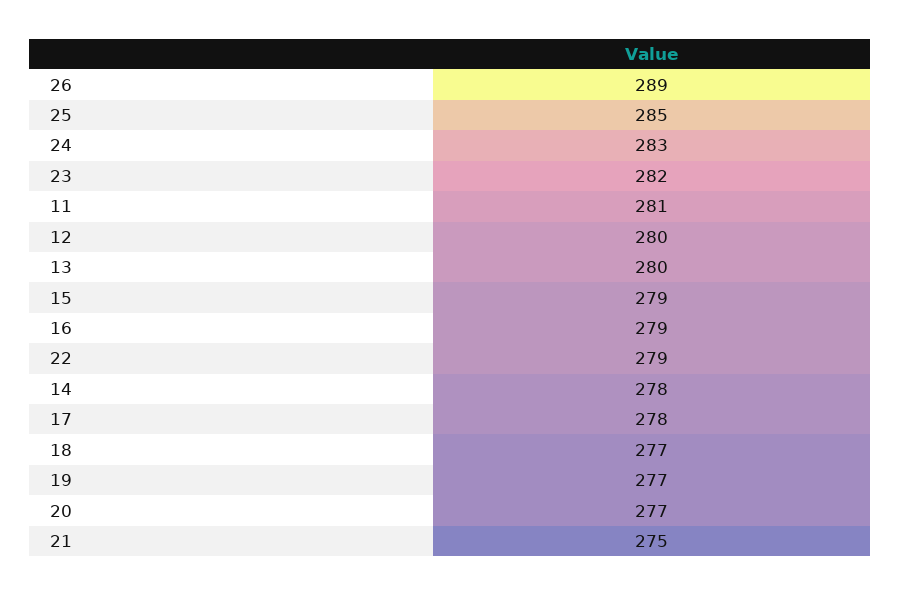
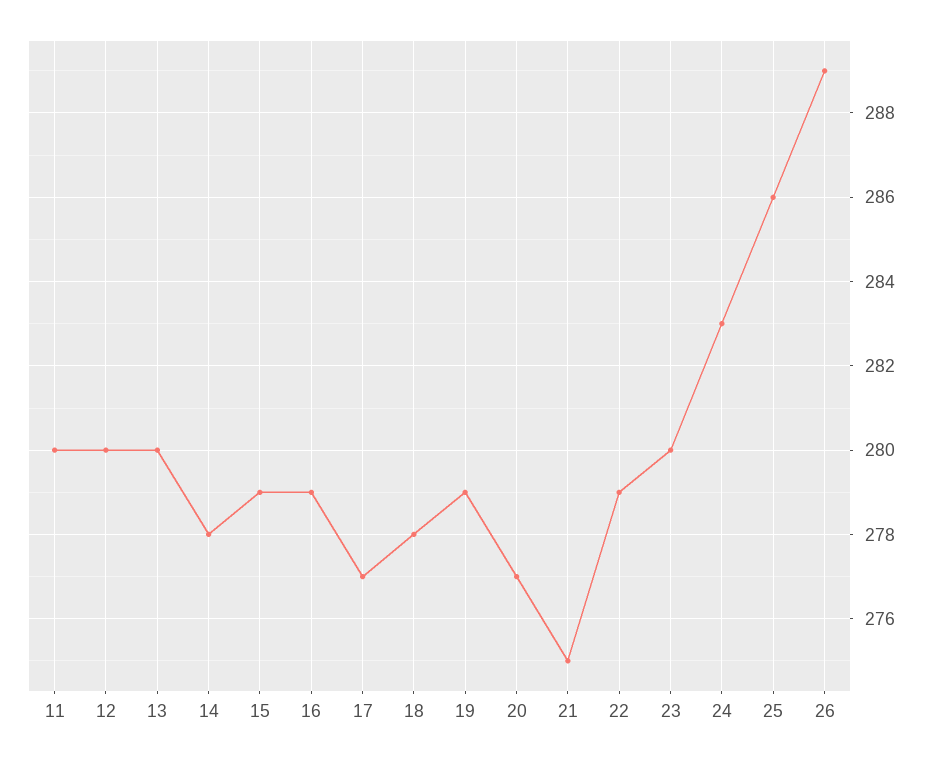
  {
    "26": 289,
-   "25": 285,
+   "25": 286,
    "24": 283,
-   "23": 282,
+   "23": 280,
-   "11": 281,
+   "11": 280,
    "12": 280,
    "13": 280,
    "15": 279,
    "16": 279,
    "22": 279,
    "14": 278,
-   "17": 278,
+   "17": 277,
-   "18": 277,
+   "18": 278,
-   "19": 277,
+   "19": 279,
    "20": 277,
    "21": 275
  }

